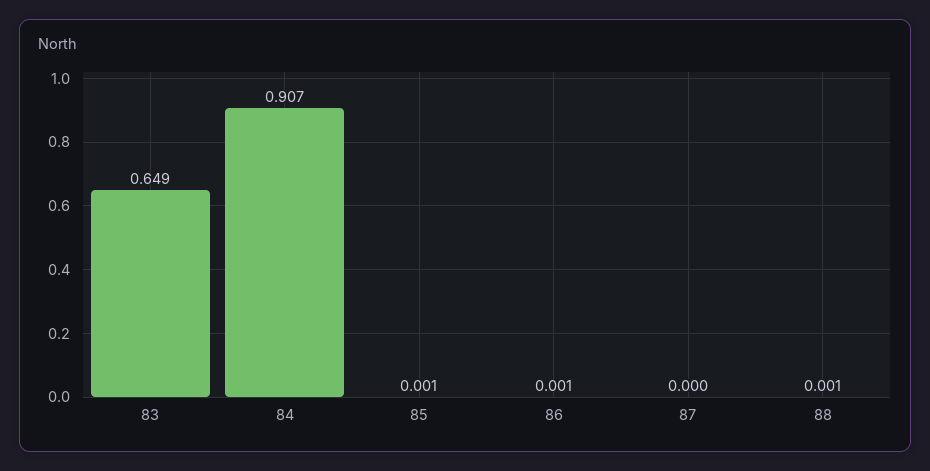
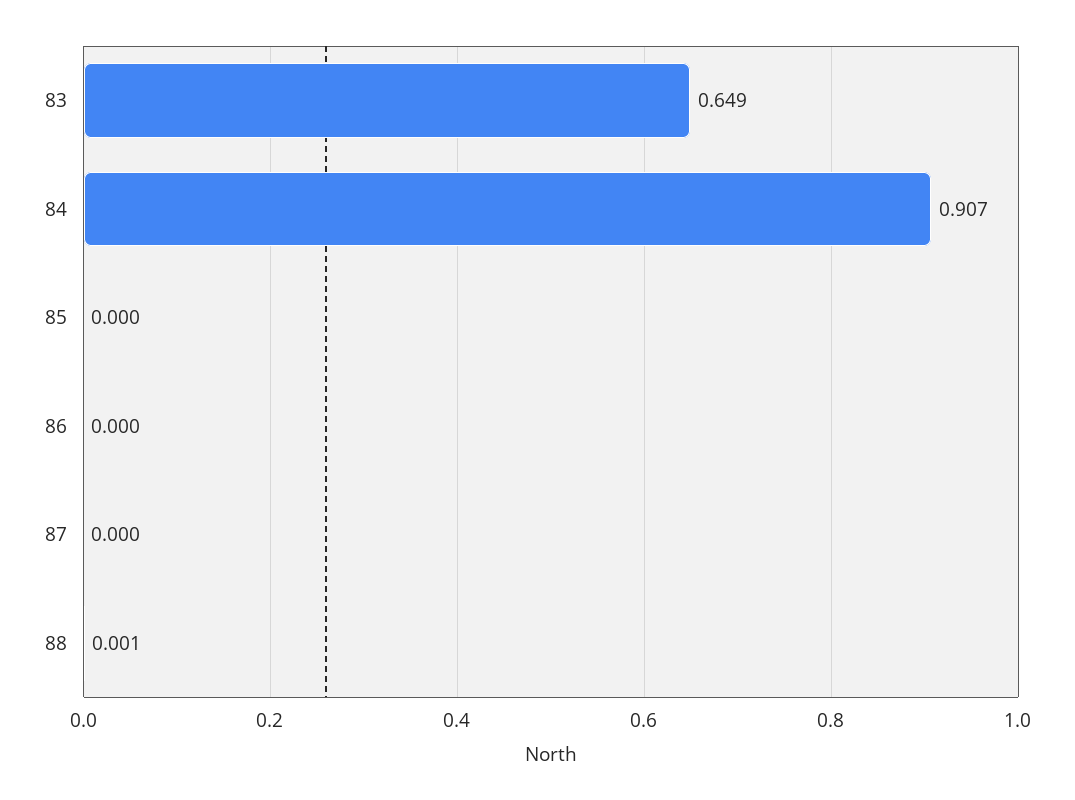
  {
    "83": 0.649,
    "84": 0.907,
-   "85": 0.001,
+   "85": 0,
-   "86": 0.001,
+   "86": 0,
    "87": 0,
    "88": 0.001
  }

